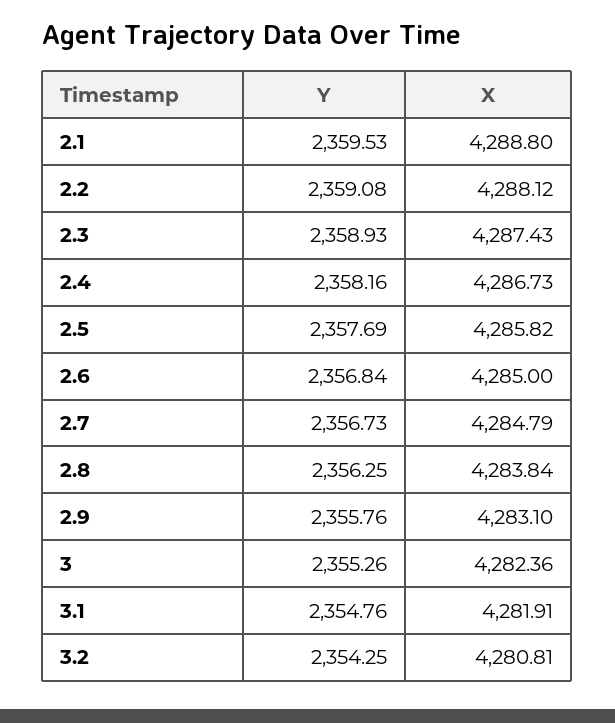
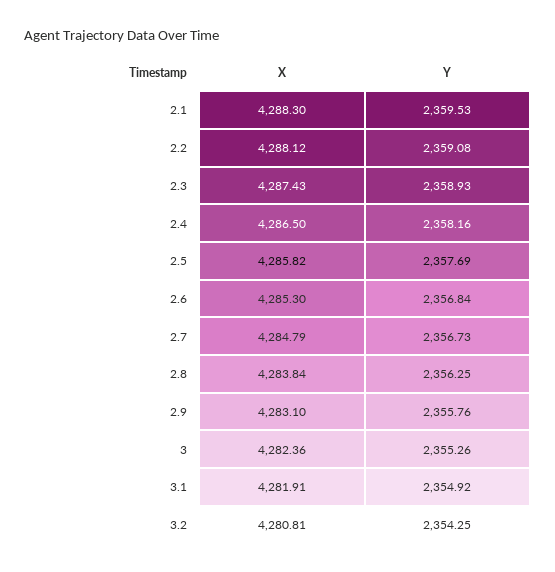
  {
    "Y": {
      "2.1": 2359.53,
      "2.2": 2359.08,
      "2.3": 2358.93,
      "2.4": 2358.16,
      "2.5": 2357.69,
      "2.6": 2356.84,
      "2.7": 2356.73,
      "2.8": 2356.25,
      "2.9": 2355.76,
      "3": 2355.26,
-     "3.1": 2354.76,
+     "3.1": 2354.92,
      "3.2": 2354.25
    },
    "X": {
-     "2.1": 4288.8,
+     "2.1": 4288.3,
      "2.2": 4288.12,
      "2.3": 4287.43,
-     "2.4": 4286.73,
+     "2.4": 4286.5,
      "2.5": 4285.82,
-     "2.6": 4285,
+     "2.6": 4285.3,
      "2.7": 4284.79,
      "2.8": 4283.84,
      "2.9": 4283.1,
      "3": 4282.36,
      "3.1": 4281.91,
      "3.2": 4280.81
    }
  }

